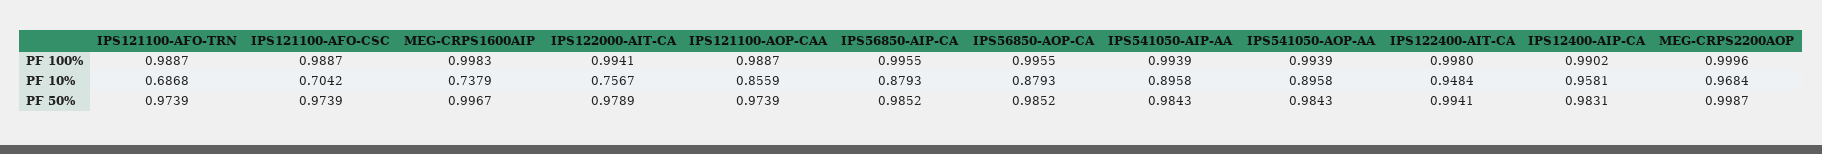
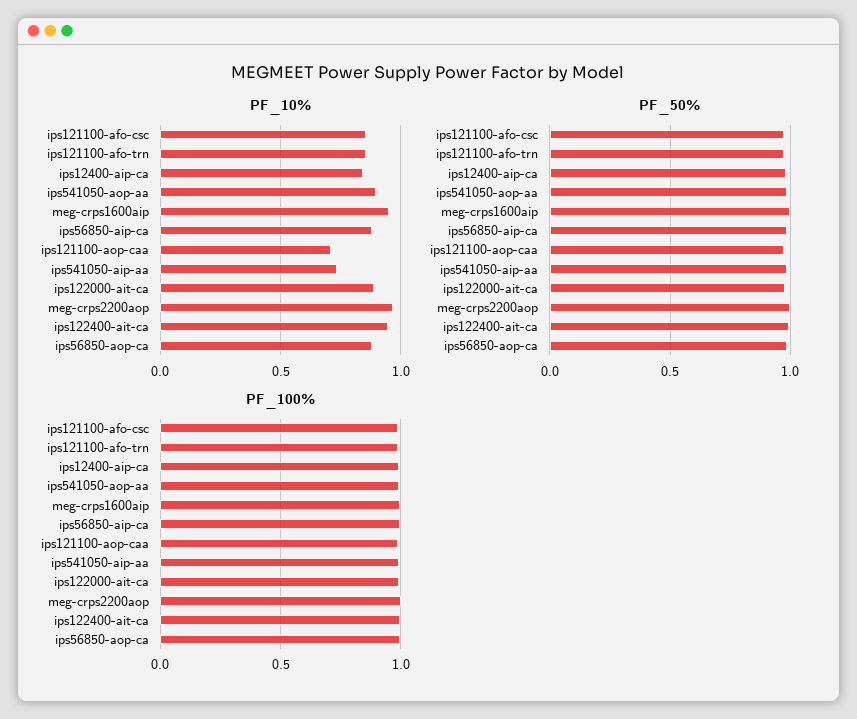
  {
    "PF 100%": {
      "IPS121100-AFO-TRN": 0.9887,
      "IPS121100-AFO-CSC": 0.9887,
      "MEG-CRPS1600AIP": 0.9983,
      "IPS122000-AIT-CA": 0.9941,
      "IPS121100-AOP-CAA": 0.9887,
      "IPS56850-AIP-CA": 0.9955,
      "IPS56850-AOP-CA": 0.9955,
      "IPS541050-AIP-AA": 0.9939,
      "IPS541050-AOP-AA": 0.9939,
      "IPS122400-AIT-CA": 0.998,
      "IPS12400-AIP-CA": 0.9902,
      "MEG-CRPS2200AOP": 0.9996
    },
    "PF 10%": {
-     "IPS121100-AFO-TRN": 0.6868,
+     "IPS121100-AFO-TRN": 0.85,
-     "IPS121100-AFO-CSC": 0.7042,
+     "IPS121100-AFO-CSC": 0.85,
-     "MEG-CRPS1600AIP": 0.7379,
+     "MEG-CRPS1600AIP": 0.95,
-     "IPS122000-AIT-CA": 0.7567,
+     "IPS122000-AIT-CA": 0.9,
-     "IPS121100-AOP-CAA": 0.8559,
+     "IPS121100-AOP-CAA": 0.7,
      "IPS56850-AIP-CA": 0.8793,
      "IPS56850-AOP-CA": 0.8793,
-     "IPS541050-AIP-AA": 0.8958,
+     "IPS541050-AIP-AA": 0.75,
      "IPS541050-AOP-AA": 0.8958,
      "IPS122400-AIT-CA": 0.9484,
-     "IPS12400-AIP-CA": 0.9581,
+     "IPS12400-AIP-CA": 0.85,
      "MEG-CRPS2200AOP": 0.9684
    },
    "PF 50%": {
      "IPS121100-AFO-TRN": 0.9739,
      "IPS121100-AFO-CSC": 0.9739,
      "MEG-CRPS1600AIP": 0.9967,
      "IPS122000-AIT-CA": 0.9789,
      "IPS121100-AOP-CAA": 0.9739,
      "IPS56850-AIP-CA": 0.9852,
      "IPS56850-AOP-CA": 0.9852,
      "IPS541050-AIP-AA": 0.9843,
      "IPS541050-AOP-AA": 0.9843,
      "IPS122400-AIT-CA": 0.9941,
      "IPS12400-AIP-CA": 0.9831,
      "MEG-CRPS2200AOP": 0.9987
    }
  }

